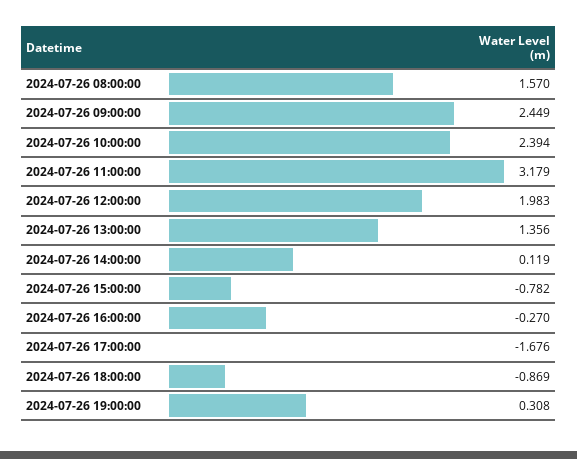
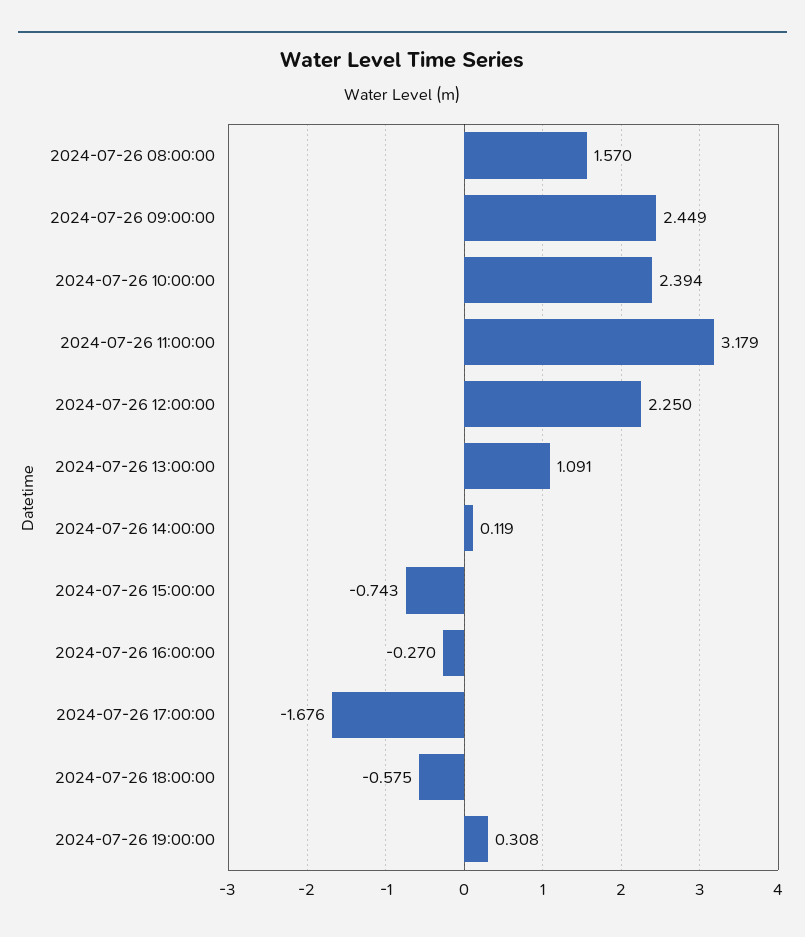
  {
    "2024-07-26 08:00:00": 1.57,
    "2024-07-26 09:00:00": 2.449,
    "2024-07-26 10:00:00": 2.394,
    "2024-07-26 11:00:00": 3.179,
-   "2024-07-26 12:00:00": 1.983,
+   "2024-07-26 12:00:00": 2.25,
-   "2024-07-26 13:00:00": 1.356,
+   "2024-07-26 13:00:00": 1.091,
    "2024-07-26 14:00:00": 0.119,
-   "2024-07-26 15:00:00": -0.782,
+   "2024-07-26 15:00:00": -0.743,
    "2024-07-26 16:00:00": -0.27,
    "2024-07-26 17:00:00": -1.676,
-   "2024-07-26 18:00:00": -0.869,
+   "2024-07-26 18:00:00": -0.575,
    "2024-07-26 19:00:00": 0.308
  }

